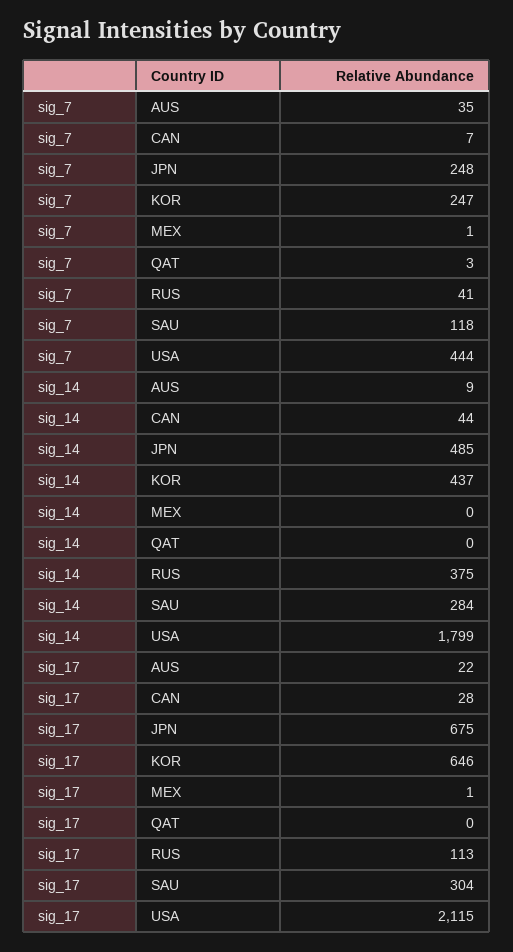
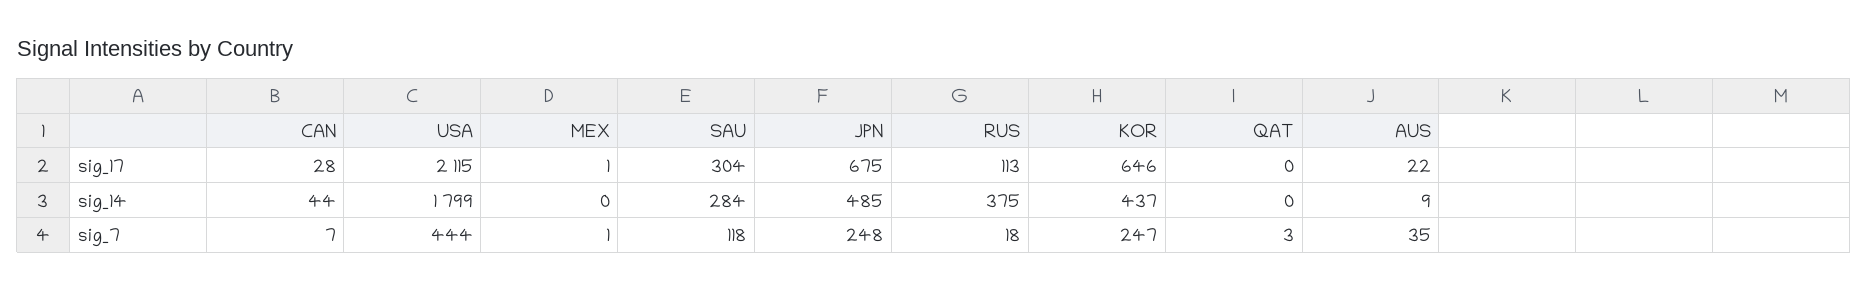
  {
    "sig_7": {
      "AUS": 35,
      "CAN": 7,
      "JPN": 248,
      "KOR": 247,
      "MEX": 1,
      "QAT": 3,
-     "RUS": 41,
+     "RUS": 18,
      "SAU": 118,
      "USA": 444
    },
    "sig_14": {
      "AUS": 9,
      "CAN": 44,
      "JPN": 485,
      "KOR": 437,
      "MEX": 0,
      "QAT": 0,
      "RUS": 375,
      "SAU": 284,
      "USA": 1799
    },
    "sig_17": {
      "AUS": 22,
      "CAN": 28,
      "JPN": 675,
      "KOR": 646,
      "MEX": 1,
      "QAT": 0,
      "RUS": 113,
      "SAU": 304,
      "USA": 2115
    }
  }

